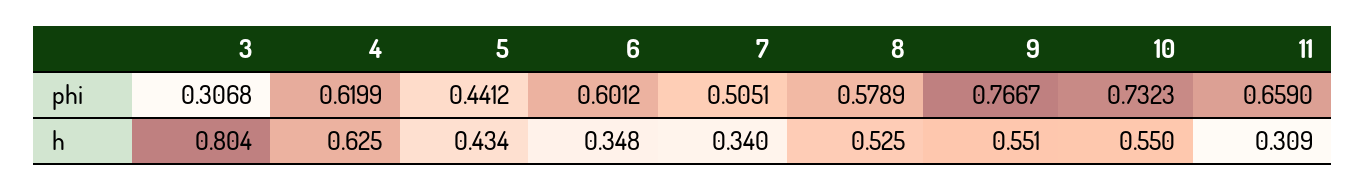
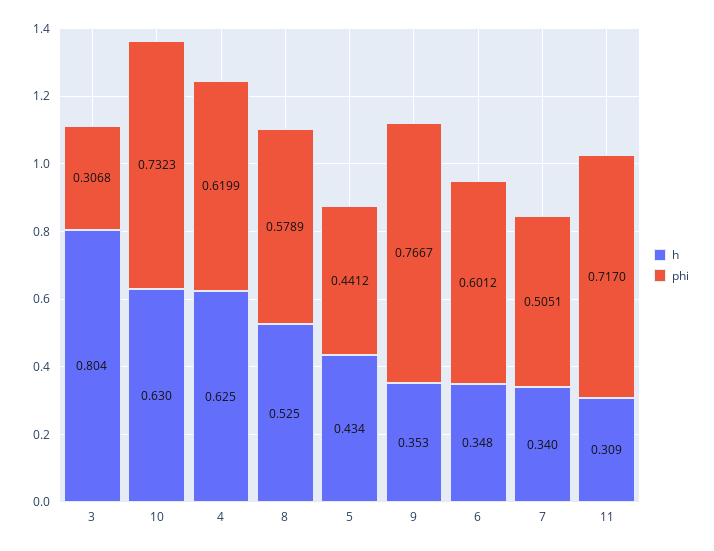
  {
    "phi": {
      "3": 0.3068,
      "4": 0.6199,
      "5": 0.4412,
      "6": 0.6012,
      "7": 0.5051,
      "8": 0.5789,
      "9": 0.7667,
      "10": 0.7323,
-     "11": 0.659
+     "11": 0.717
    },
    "h": {
      "3": 0.804,
      "4": 0.625,
      "5": 0.434,
      "6": 0.348,
      "7": 0.34,
      "8": 0.525,
-     "9": 0.551,
+     "9": 0.353,
-     "10": 0.55,
+     "10": 0.63,
      "11": 0.309
    }
  }

